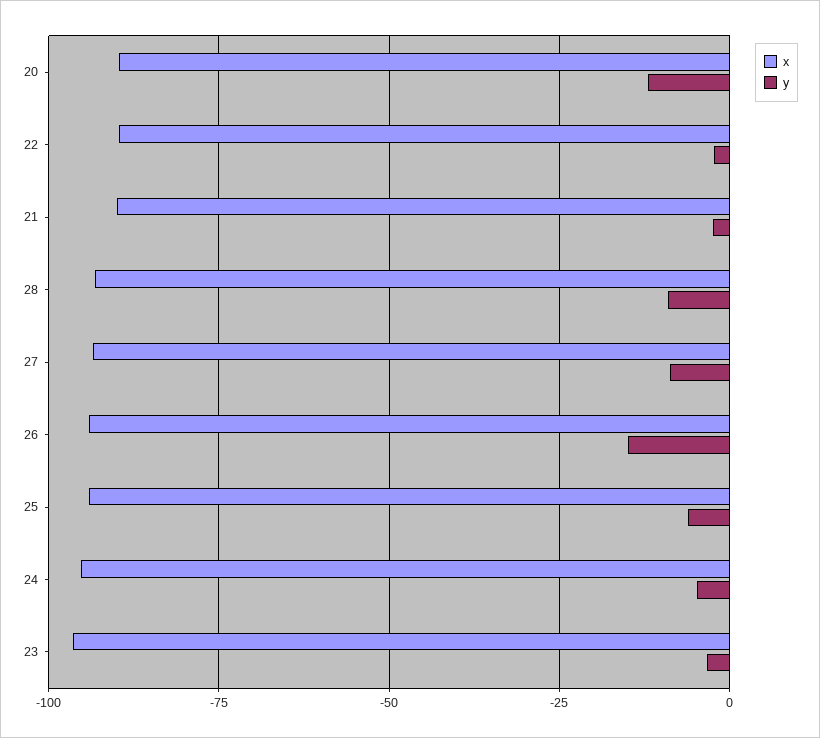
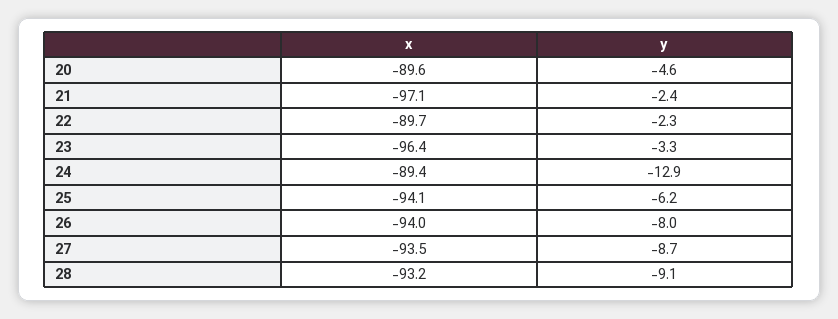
  {
    "x": {
      "20": -89.6,
      "22": -89.7,
-     "21": -90,
+     "21": -97.1,
      "28": -93.2,
      "27": -93.5,
      "26": -94,
      "25": -94.1,
-     "24": -95,
+     "24": -89.4,
      "23": -96.4
    },
    "y": {
-     "20": -12.5,
+     "20": -4.6,
      "22": -2.3,
      "21": -2.4,
      "28": -9.1,
      "27": -8.7,
-     "26": -15,
+     "26": -8,
      "25": -6.2,
-     "24": -5,
+     "24": -12.9,
      "23": -3.3
    }
  }

